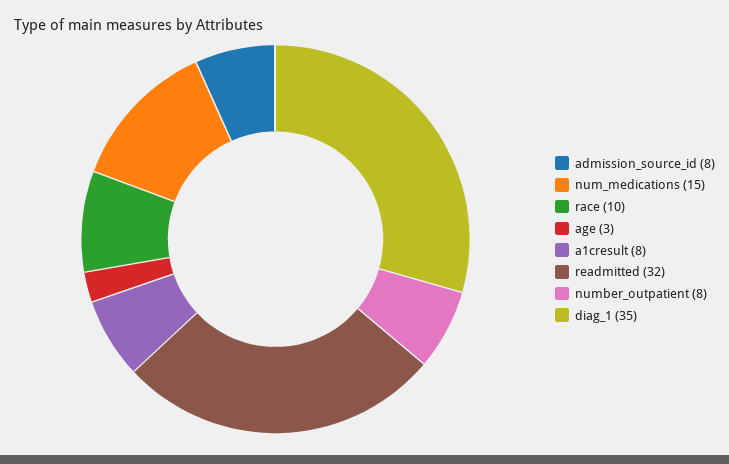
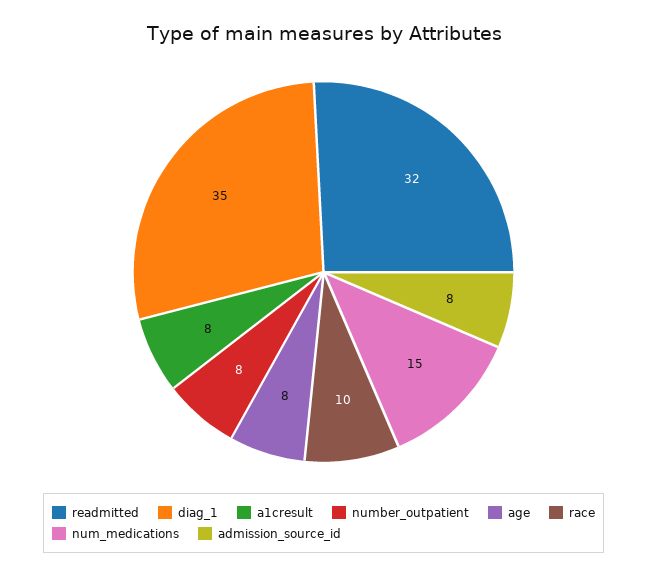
  {
    "admission_source_id": 8,
    "num_medications": 15,
    "race": 10,
-   "age": 3,
+   "age": 8,
    "a1cresult": 8,
    "readmitted": 32,
    "number_outpatient": 8,
    "diag_1": 35
  }

